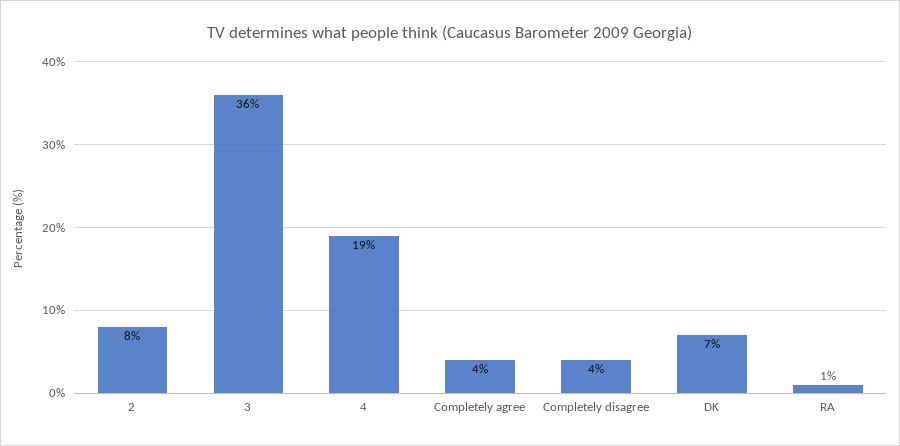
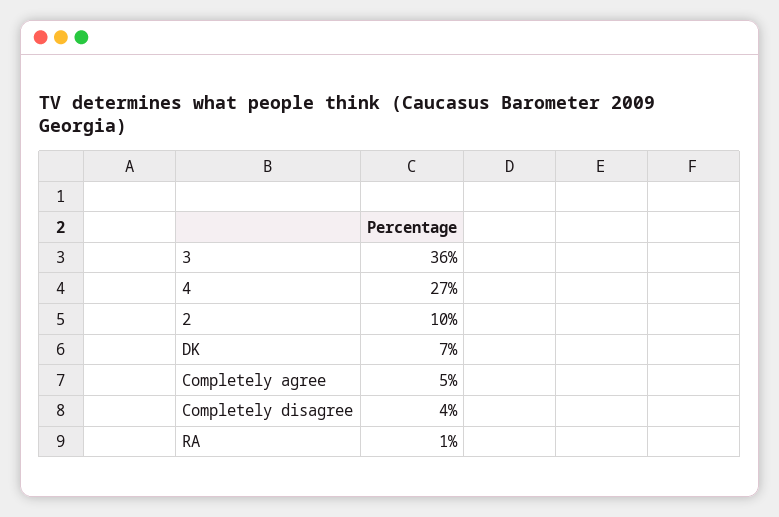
  {
-   "2": 8,
+   "2": 10,
    "3": 36,
-   "4": 19,
+   "4": 27,
-   "Completely agree": 4,
+   "Completely agree": 5,
    "Completely disagree": 4,
    "DK": 7,
    "RA": 1
  }

